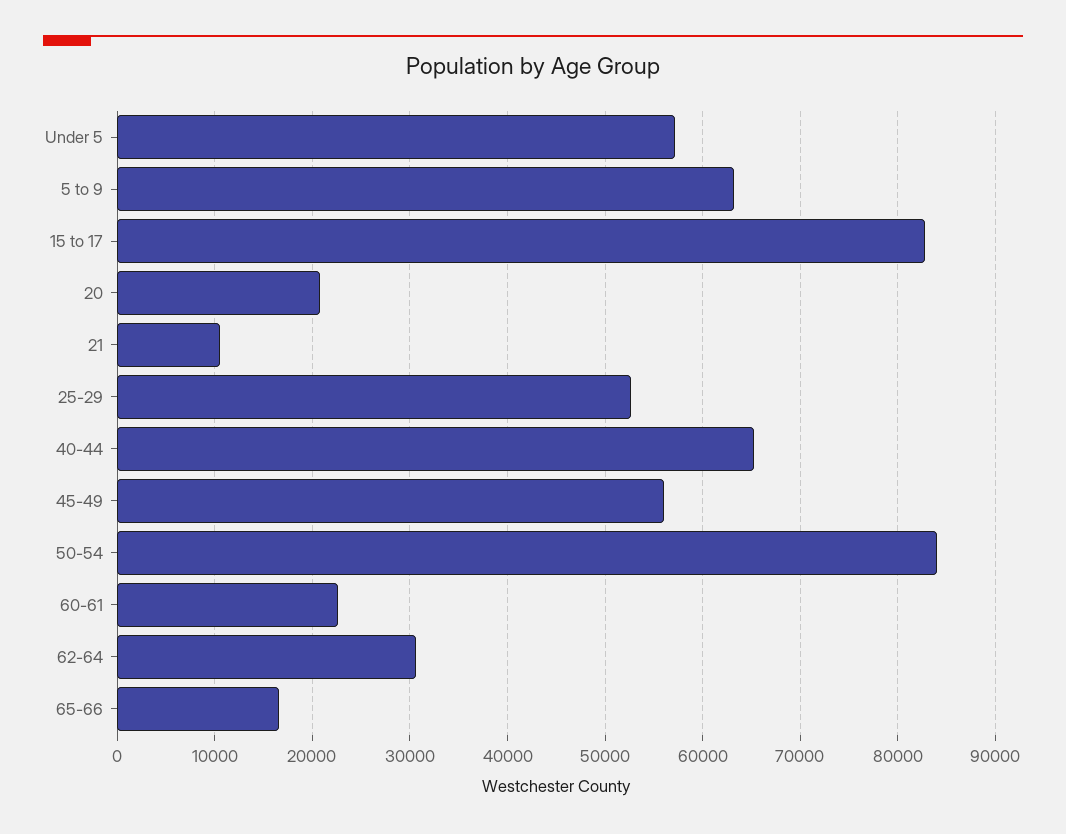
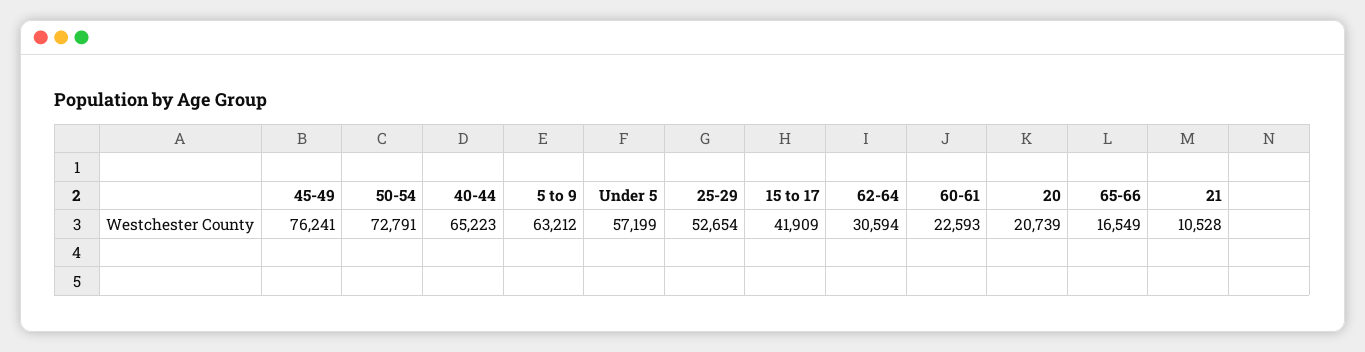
  {
    "Under 5": 57199,
    "5 to 9": 63212,
-   "15 to 17": 83000,
+   "15 to 17": 41909,
    "20": 20739,
    "21": 10528,
    "25-29": 52654,
    "40-44": 65223,
-   "45-49": 56000,
+   "45-49": 76241,
-   "50-54": 84000,
+   "50-54": 72791,
    "60-61": 22593,
    "62-64": 30594,
    "65-66": 16549
  }

